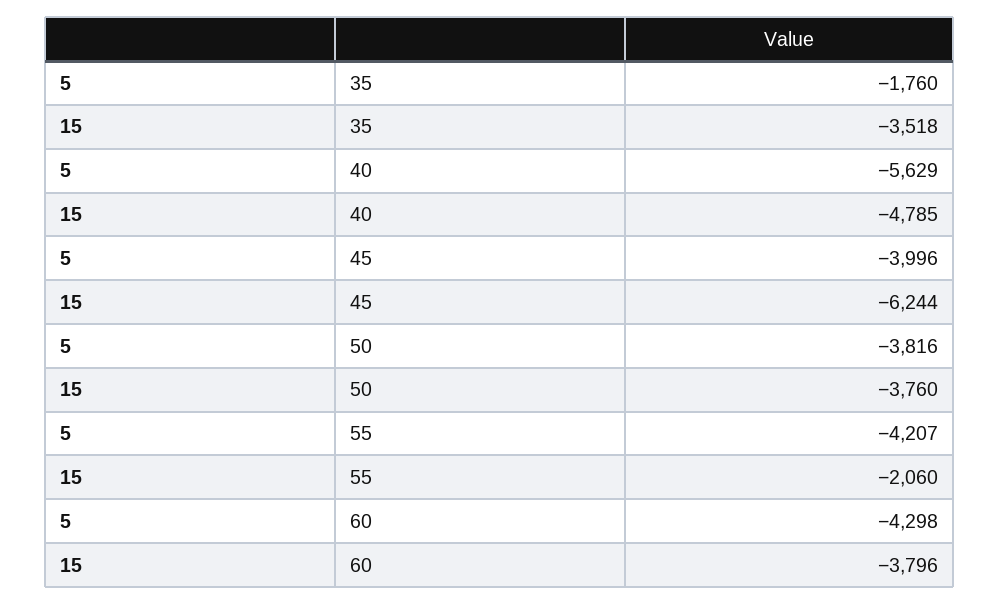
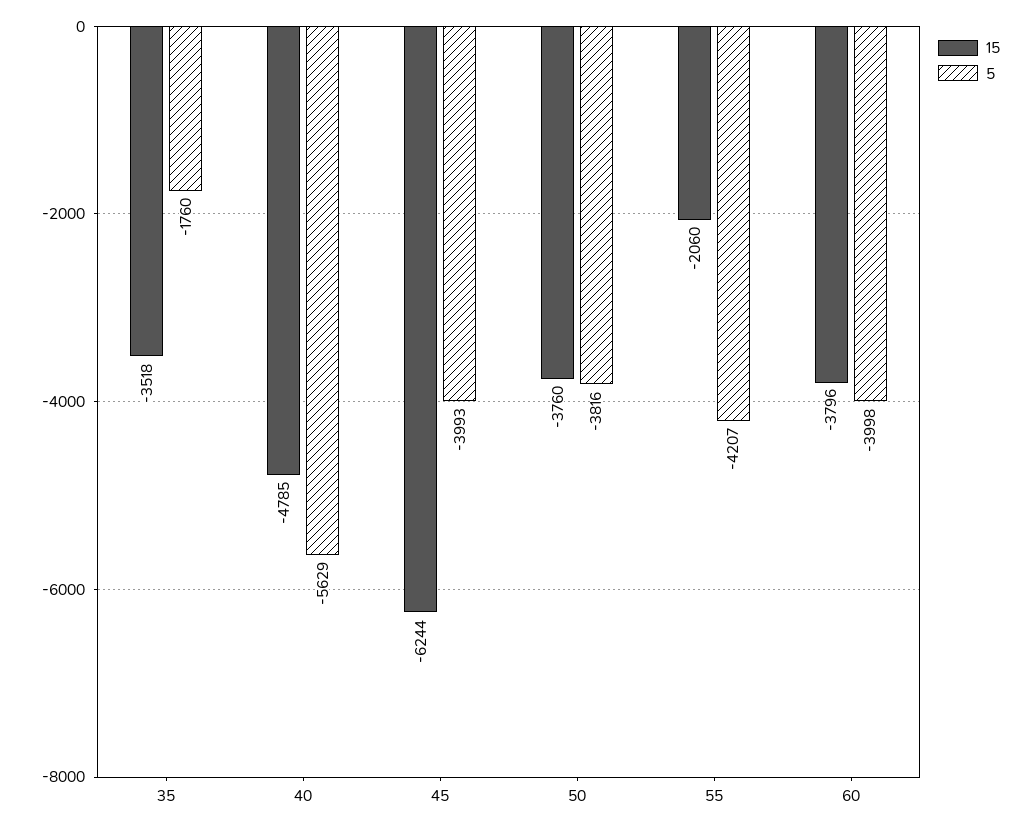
  {
    "5": {
      "35": -1760,
      "40": -5629,
-     "45": -3996,
+     "45": -3993,
      "50": -3816,
      "55": -4207,
-     "60": -4298
+     "60": -3998
    },
    "15": {
      "35": -3518,
      "40": -4785,
      "45": -6244,
      "50": -3760,
      "55": -2060,
      "60": -3796
    }
  }

